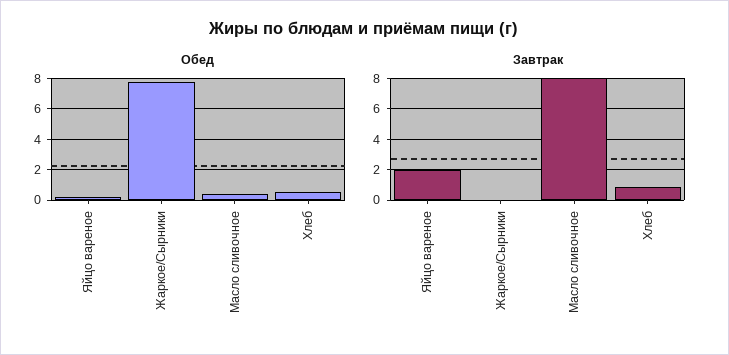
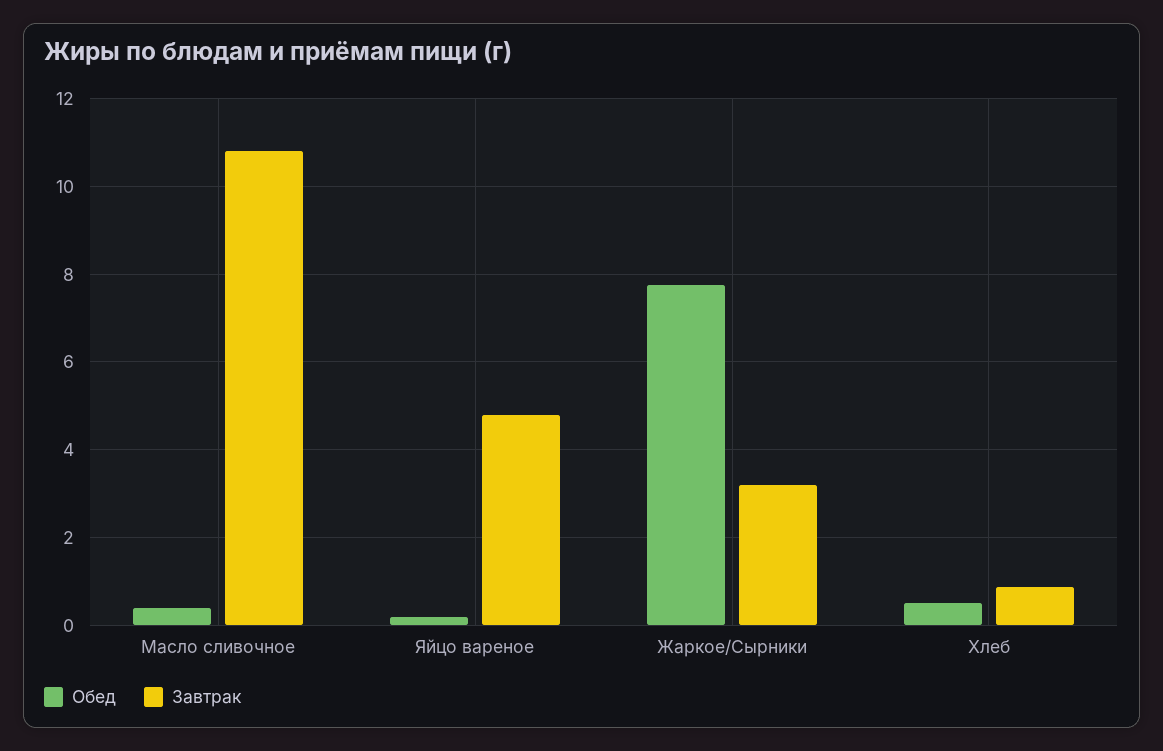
  {
    "Обед": {
      "Яйцо вареное": 0.2,
      "Жаркое/Сырники": 7.8,
      "Масло сливочное": 0.4,
      "Хлеб": 0.6
    },
    "Завтрак": {
-     "Яйцо вареное": 2,
+     "Яйцо вареное": 4.8,
-     "Жаркое/Сырники": 0,
+     "Жаркое/Сырники": 3.2,
-     "Масло сливочное": 8,
+     "Масло сливочное": 10.8,
      "Хлеб": 0.8
    }
  }

